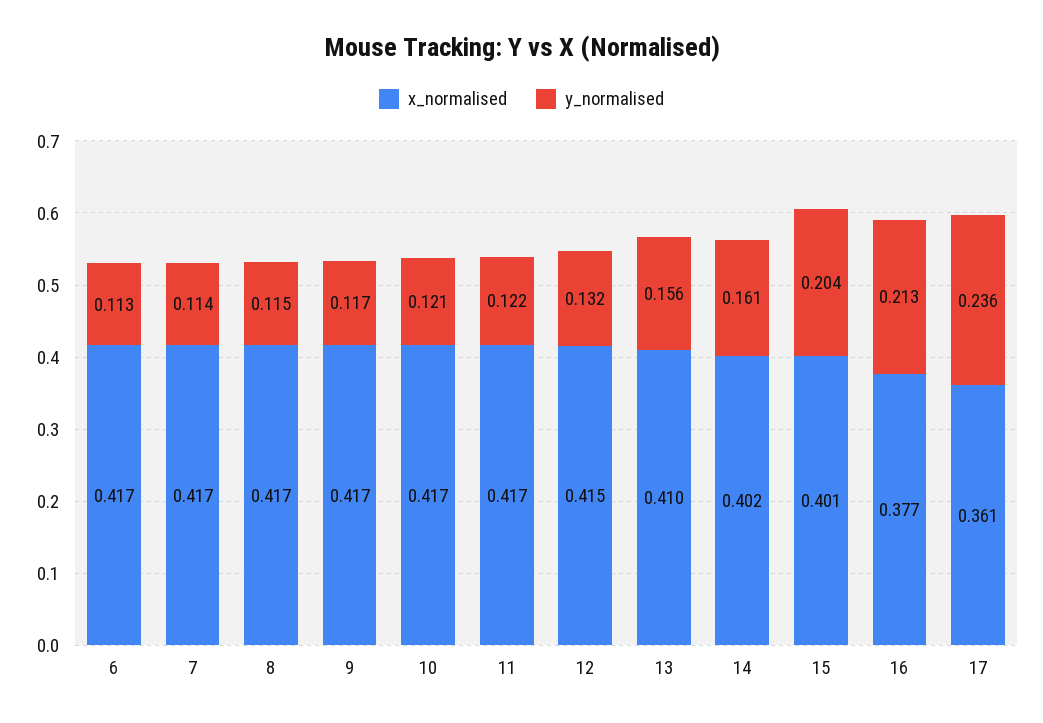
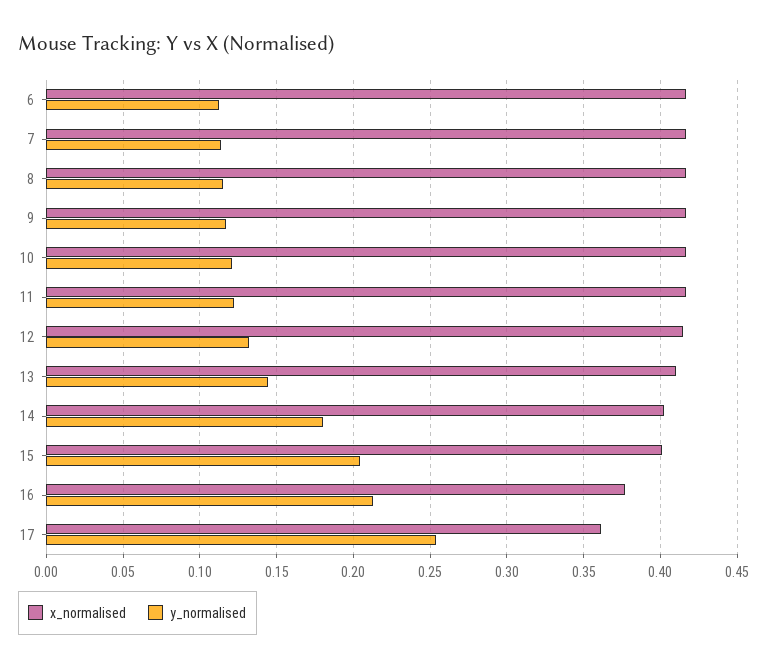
  {
    "x_normalised": {
      "6": 0.417,
      "7": 0.417,
      "8": 0.417,
      "9": 0.417,
      "10": 0.417,
      "11": 0.417,
      "12": 0.415,
      "13": 0.41,
      "14": 0.402,
      "15": 0.401,
      "16": 0.377,
      "17": 0.361
    },
    "y_normalised": {
      "6": 0.113,
      "7": 0.114,
      "8": 0.115,
      "9": 0.117,
      "10": 0.121,
      "11": 0.122,
      "12": 0.132,
-     "13": 0.156,
+     "13": 0.145,
-     "14": 0.161,
+     "14": 0.18,
      "15": 0.204,
      "16": 0.213,
-     "17": 0.236
+     "17": 0.255
    }
  }

